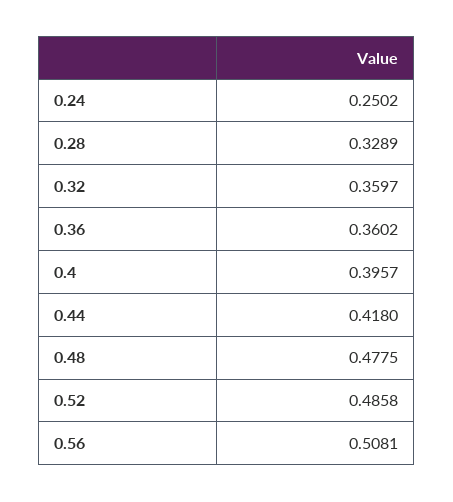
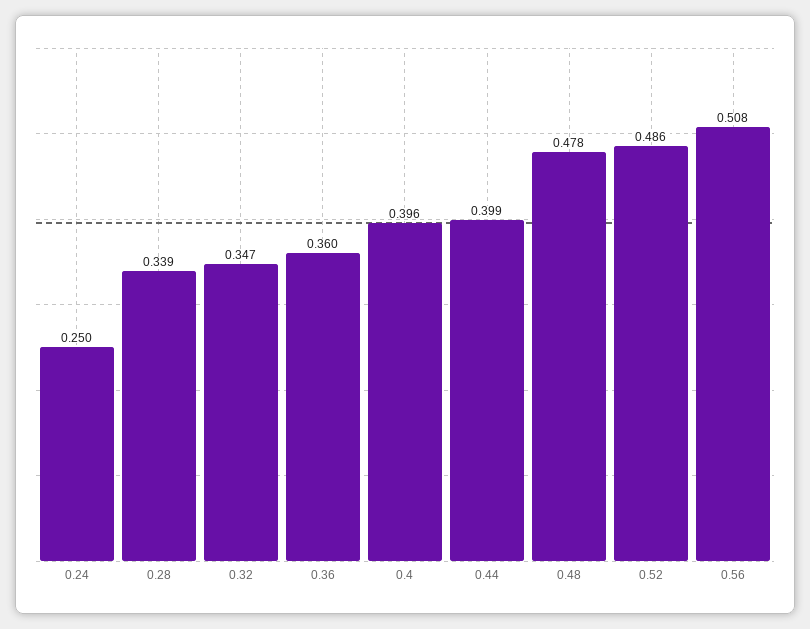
  {
    "0.24": 0.2502,
-   "0.28": 0.3289,
+   "0.28": 0.339,
-   "0.32": 0.3597,
+   "0.32": 0.347,
    "0.36": 0.3602,
    "0.4": 0.3957,
-   "0.44": 0.418,
+   "0.44": 0.399,
    "0.48": 0.4775,
    "0.52": 0.4858,
    "0.56": 0.5081
  }

